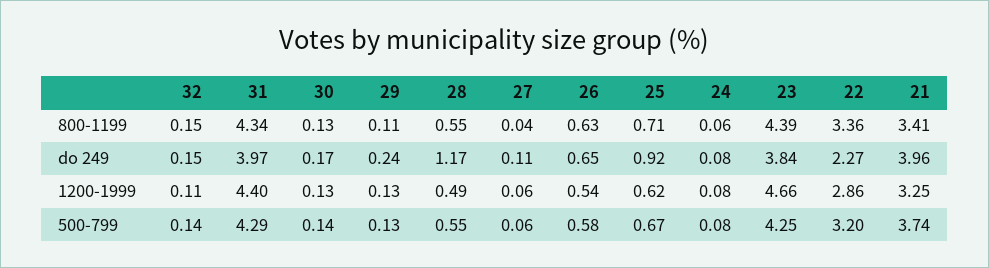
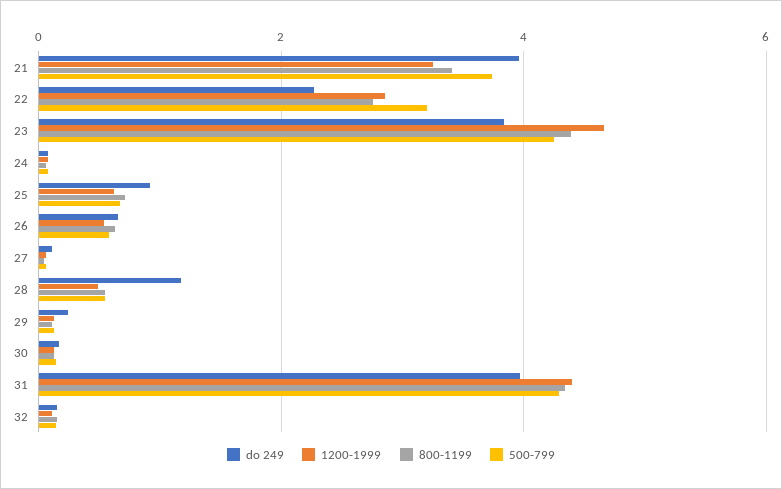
  {
    "800-1199": {
      "32": 0.15,
      "31": 4.34,
      "30": 0.13,
      "29": 0.11,
      "28": 0.55,
      "27": 0.04,
      "26": 0.63,
      "25": 0.71,
      "24": 0.06,
      "23": 4.39,
-     "22": 3.36,
+     "22": 2.8,
      "21": 3.41
    },
    "do 249": {
      "32": 0.15,
      "31": 3.97,
      "30": 0.17,
      "29": 0.24,
      "28": 1.17,
      "27": 0.11,
      "26": 0.65,
      "25": 0.92,
      "24": 0.08,
      "23": 3.84,
      "22": 2.27,
      "21": 3.96
    },
    "1200-1999": {
      "32": 0.11,
      "31": 4.4,
      "30": 0.13,
      "29": 0.13,
      "28": 0.49,
      "27": 0.06,
      "26": 0.54,
      "25": 0.62,
      "24": 0.08,
      "23": 4.66,
      "22": 2.86,
      "21": 3.25
    },
    "500-799": {
      "32": 0.14,
      "31": 4.29,
      "30": 0.14,
      "29": 0.13,
      "28": 0.55,
      "27": 0.06,
      "26": 0.58,
      "25": 0.67,
      "24": 0.08,
      "23": 4.25,
      "22": 3.2,
      "21": 3.74
    }
  }

